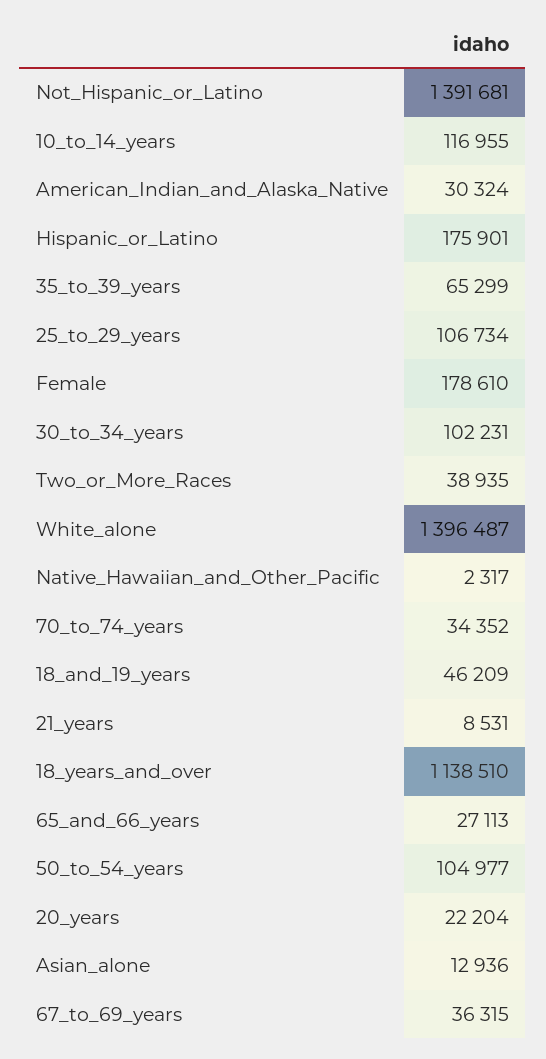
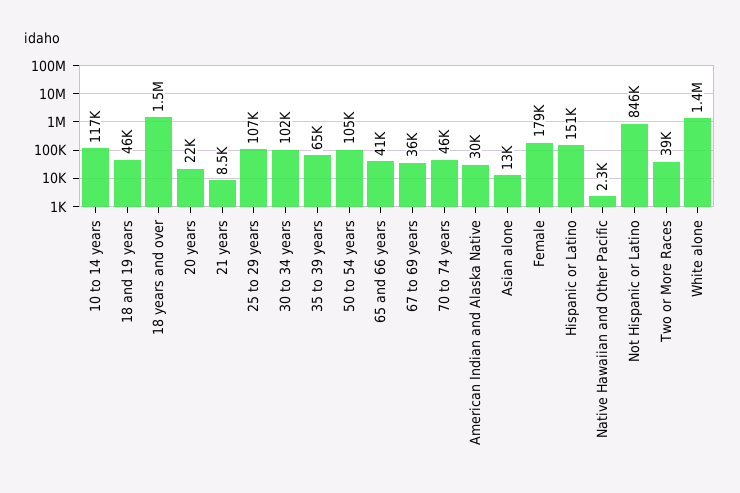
  {
-   "Not_Hispanic_or_Latino": 1391681,
+   "Not_Hispanic_or_Latino": 846000,
    "10_to_14_years": 116955,
    "American_Indian_and_Alaska_Native": 30324,
-   "Hispanic_or_Latino": 175901,
+   "Hispanic_or_Latino": 151000,
    "35_to_39_years": 65299,
    "25_to_29_years": 106734,
    "Female": 178610,
    "30_to_34_years": 102231,
    "Two_or_More_Races": 38935,
    "White_alone": 1396487,
    "Native_Hawaiian_and_Other_Pacific": 2317,
-   "70_to_74_years": 34352,
+   "70_to_74_years": 46000,
    "18_and_19_years": 46209,
    "21_years": 8531,
-   "18_years_and_over": 1138510,
+   "18_years_and_over": 1500000,
-   "65_and_66_years": 27113,
+   "65_and_66_years": 41000,
    "50_to_54_years": 104977,
    "20_years": 22204,
    "Asian_alone": 12936,
    "67_to_69_years": 36315
  }

